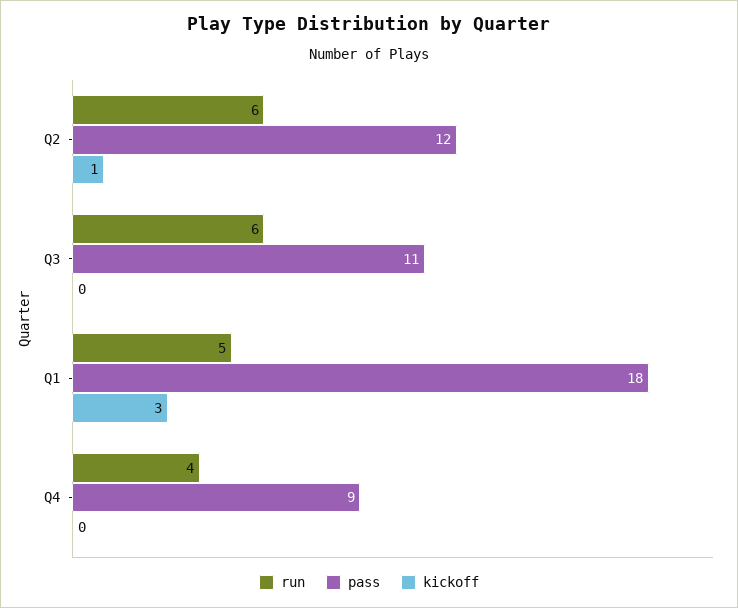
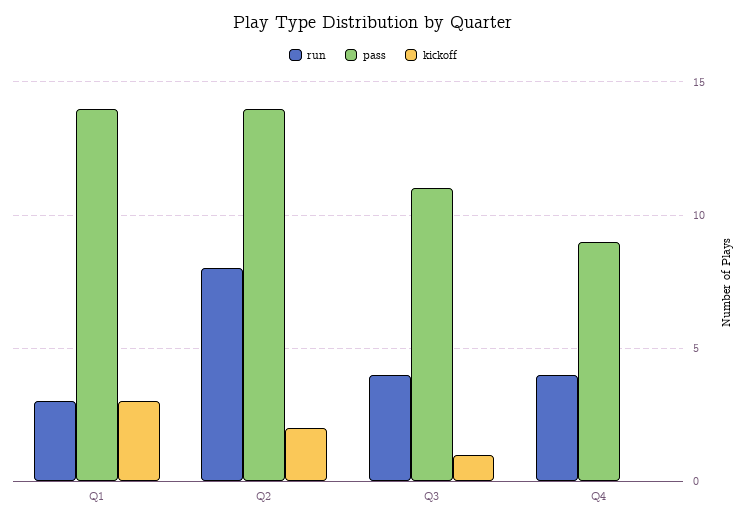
  {
    "run": {
-     "Q2": 6,
+     "Q2": 8,
-     "Q3": 6,
+     "Q3": 4,
-     "Q1": 5,
+     "Q1": 3,
      "Q4": 4
    },
    "pass": {
-     "Q2": 12,
+     "Q2": 14,
      "Q3": 11,
-     "Q1": 18,
+     "Q1": 14,
      "Q4": 9
    },
    "kickoff": {
-     "Q2": 1,
+     "Q2": 2,
-     "Q3": 0,
+     "Q3": 1,
      "Q1": 3,
      "Q4": 0
    }
  }

